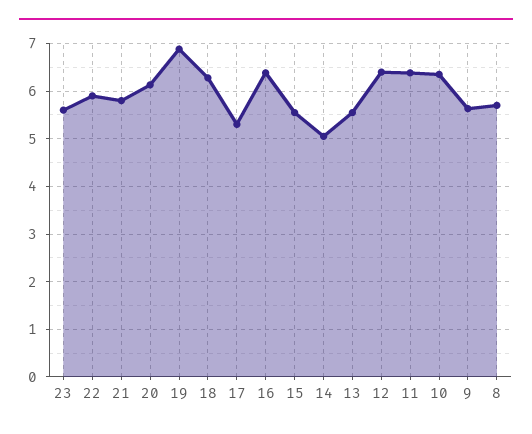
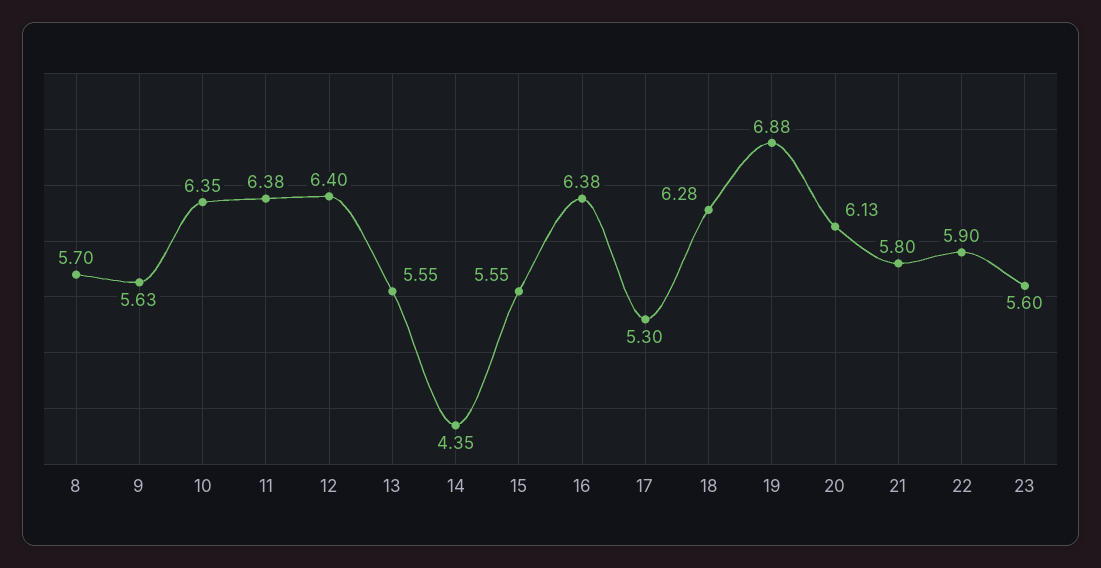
  {
    "23": 5.6,
    "22": 5.9,
    "21": 5.8,
    "20": 6.13,
    "19": 6.88,
    "18": 6.28,
    "17": 5.3,
    "16": 6.38,
    "15": 5.55,
-   "14": 5,
+   "14": 4.35,
    "13": 5.55,
    "12": 6.4,
    "11": 6.38,
    "10": 6.35,
    "9": 5.63,
    "8": 5.7
  }

